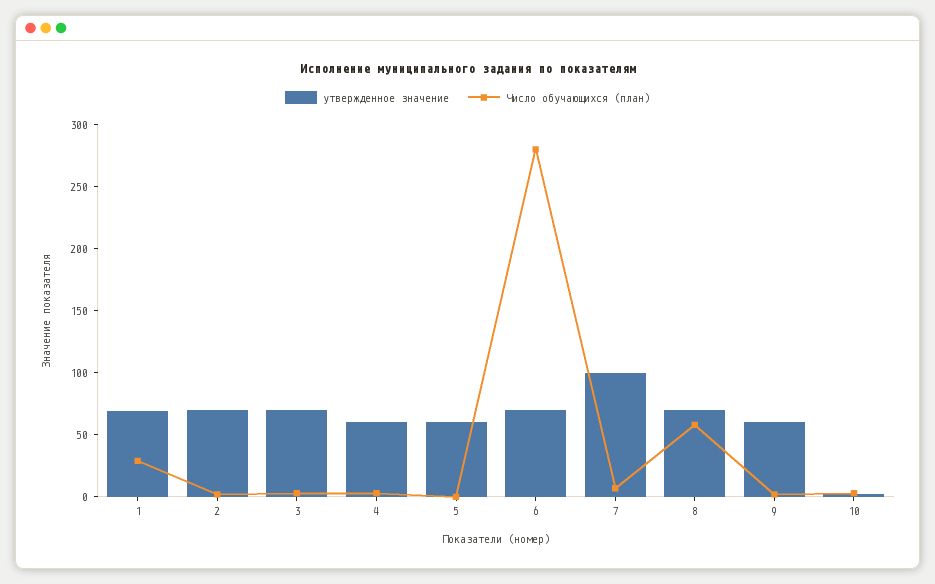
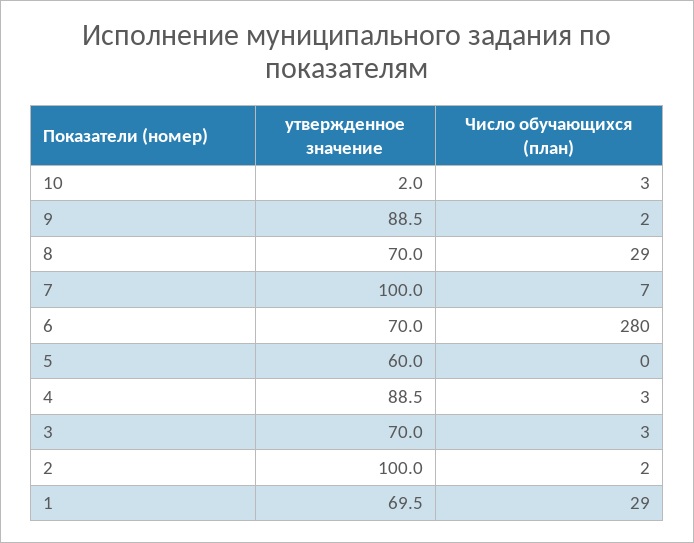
  {
    "утвержденное значение": {
      "1": 69.5,
-     "2": 70,
+     "2": 100,
      "3": 70,
-     "4": 60,
+     "4": 88.5,
      "5": 60,
      "6": 70,
      "7": 100,
      "8": 70,
-     "9": 60,
+     "9": 88.5,
      "10": 2
    },
    "Число обучающихся (план)": {
      "1": 29,
      "2": 2,
      "3": 3,
      "4": 3,
      "5": 0,
      "6": 280,
      "7": 7,
-     "8": 60,
+     "8": 29,
      "9": 2,
      "10": 3
    }
  }

